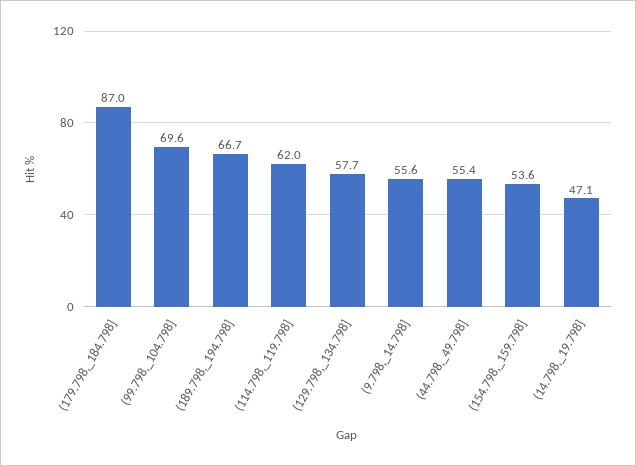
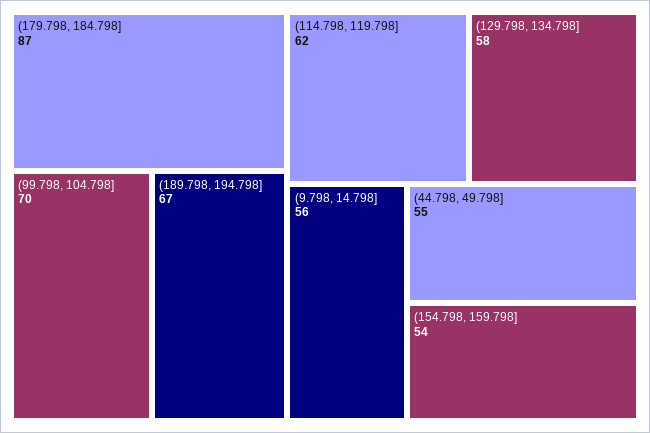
  {
    "(179.798,_184.798]": 87,
    "(99.798,_104.798]": 69.6,
    "(189.798,_194.798]": 66.7,
    "(114.798,_119.798]": 62,
    "(129.798,_134.798]": 57.7,
    "(9.798,_14.798]": 55.6,
    "(44.798,_49.798]": 55.4,
-   "(154.798,_159.798]": 53.6,
+   "(154.798,_159.798]": 53.6
-   "(14.798,_19.798]": 47.1
  }

